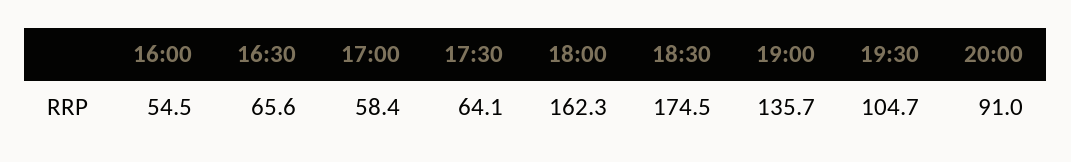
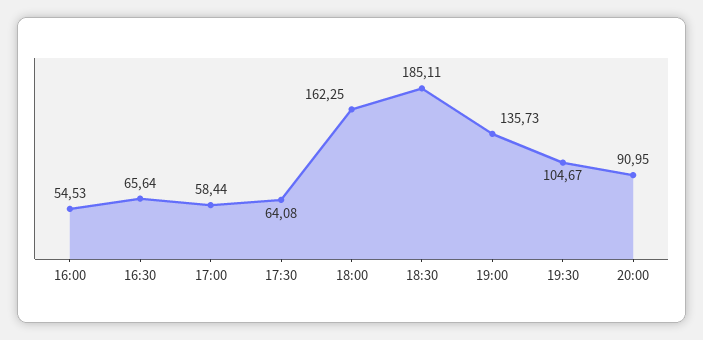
  {
    "16:00": 54.53,
    "16:30": 65.64,
    "17:00": 58.44,
    "17:30": 64.08,
    "18:00": 162.25,
-   "18:30": 174.5,
+   "18:30": 185.11,
    "19:00": 135.73,
    "19:30": 104.67,
    "20:00": 90.95
  }

